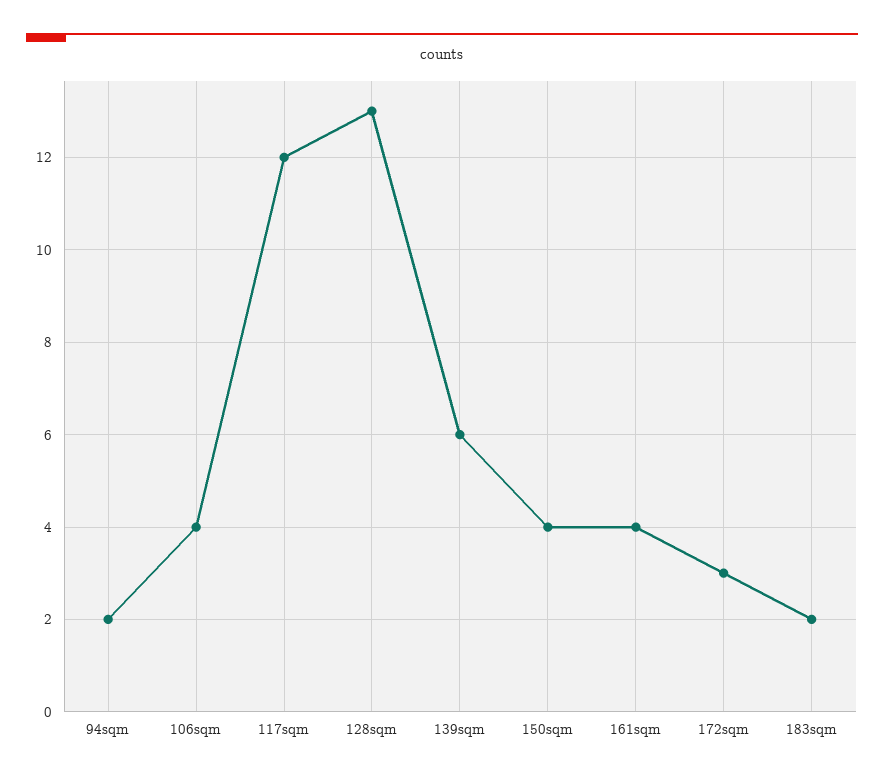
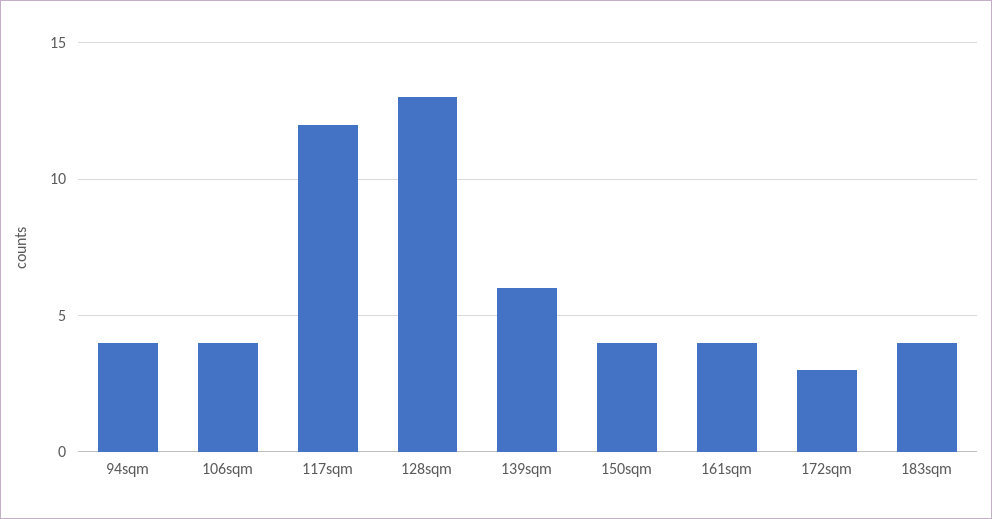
  {
-   "94sqm": 2,
+   "94sqm": 4,
    "106sqm": 4,
    "117sqm": 12,
    "128sqm": 13,
    "139sqm": 6,
    "150sqm": 4,
    "161sqm": 4,
    "172sqm": 3,
-   "183sqm": 2
+   "183sqm": 4
  }

